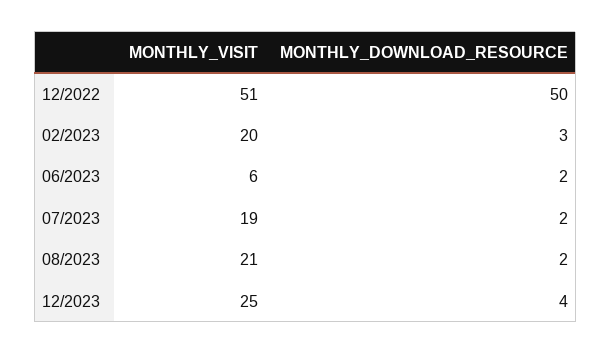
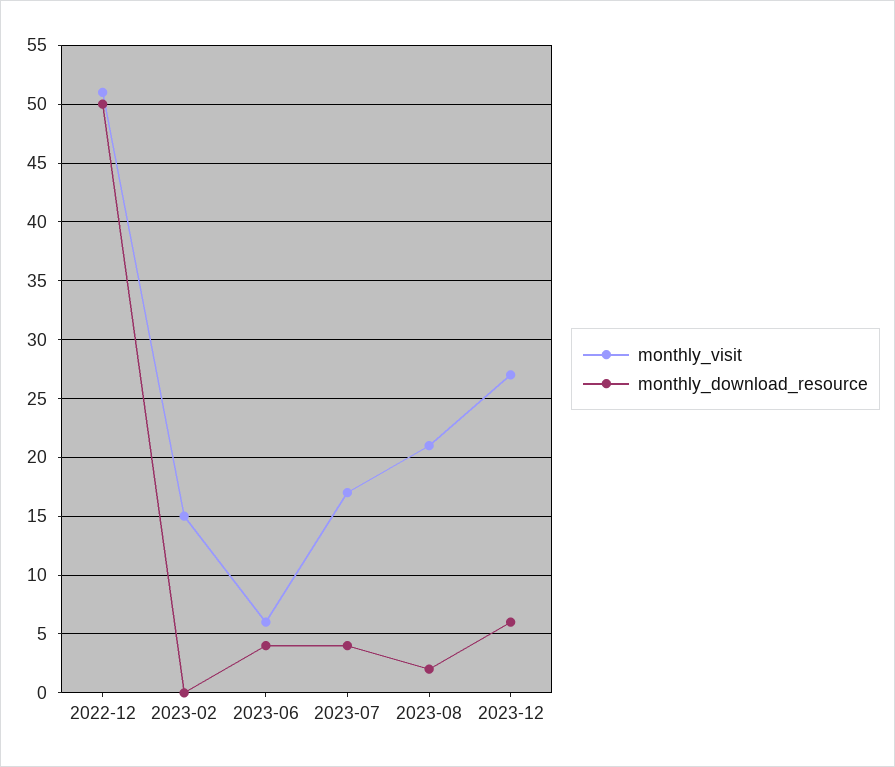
  {
    "MONTHLY_VISIT": {
      "12/2022": 51,
-     "02/2023": 20,
+     "02/2023": 15,
      "06/2023": 6,
-     "07/2023": 19,
+     "07/2023": 17,
      "08/2023": 21,
-     "12/2023": 25
+     "12/2023": 27
    },
    "MONTHLY_DOWNLOAD_RESOURCE": {
      "12/2022": 50,
-     "02/2023": 3,
+     "02/2023": 0,
-     "06/2023": 2,
+     "06/2023": 4,
-     "07/2023": 2,
+     "07/2023": 4,
      "08/2023": 2,
-     "12/2023": 4
+     "12/2023": 6
    }
  }

